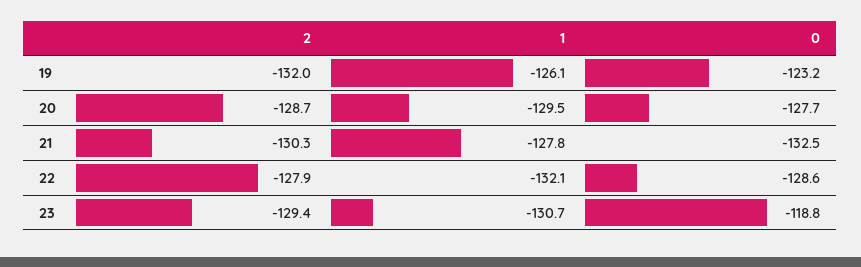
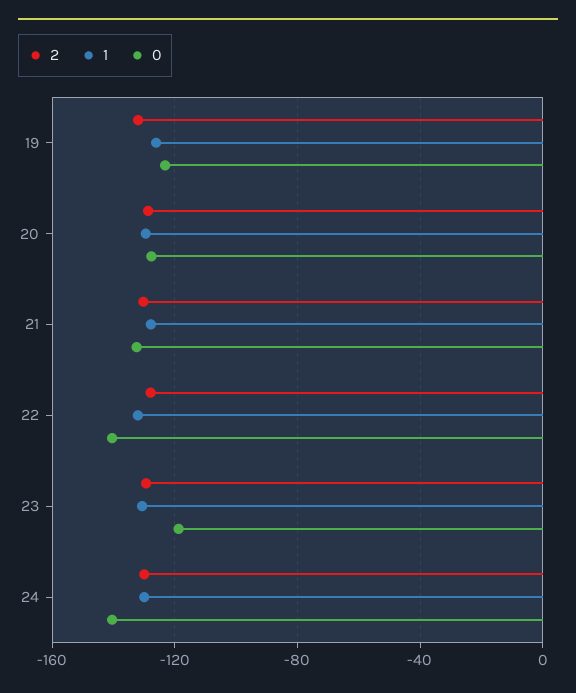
  {
    "2": {
      "19": -132,
      "20": -128.7,
      "21": -130.3,
      "22": -127.9,
-     "23": -129.4
+     "23": -129.4,
+     "24": -130
    },
    "1": {
      "19": -126.1,
      "20": -129.5,
      "21": -127.8,
      "22": -132.1,
-     "23": -130.7
+     "23": -130.7,
+     "24": -130
    },
    "0": {
      "19": -123.2,
      "20": -127.7,
      "21": -132.5,
-     "22": -128.6,
+     "22": -140,
-     "23": -118.8
+     "23": -118.8,
+     "24": -140
    }
  }

